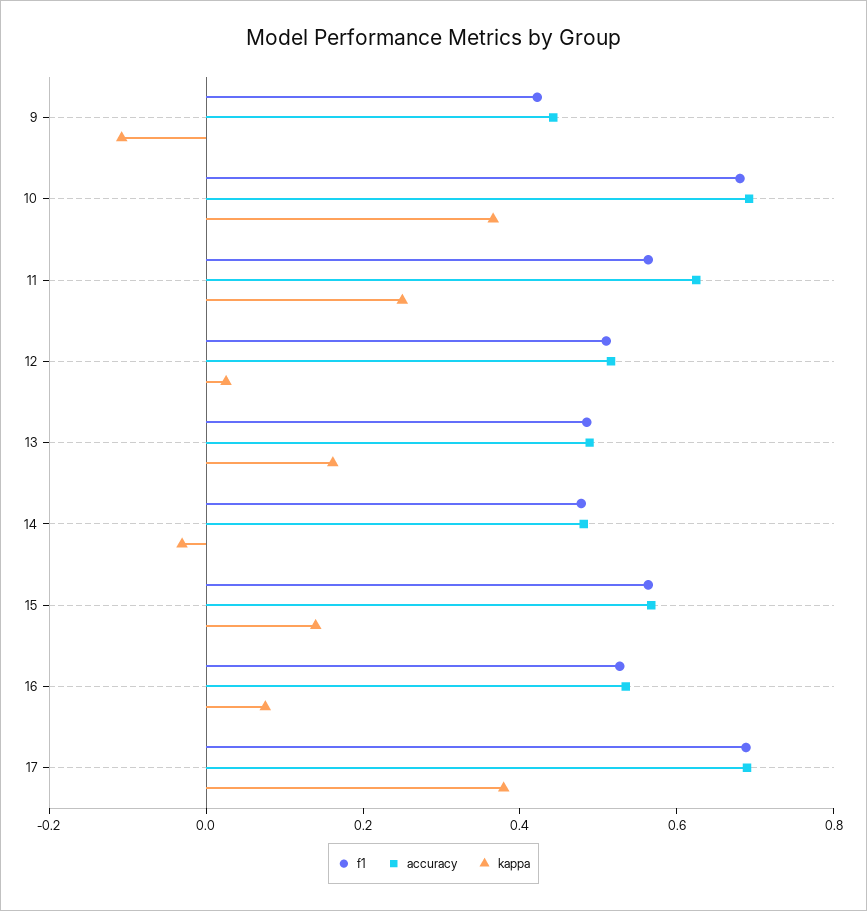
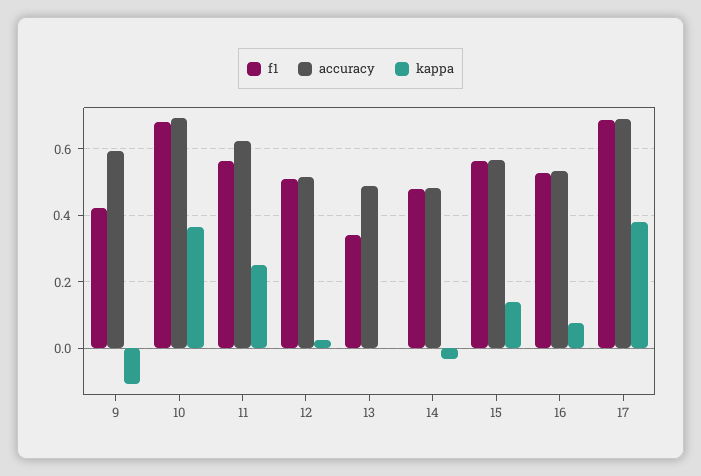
  {
    "f1": {
      "9": 0.42,
      "10": 0.68,
      "11": 0.56,
      "12": 0.52,
-     "13": 0.5,
+     "13": 0.34,
      "14": 0.48,
      "15": 0.56,
      "16": 0.52,
      "17": 0.68
    },
    "accuracy": {
-     "9": 0.45,
+     "9": 0.6,
      "10": 0.7,
      "11": 0.62,
      "12": 0.52,
      "13": 0.48,
      "14": 0.48,
      "15": 0.56,
      "16": 0.54,
      "17": 0.68
    },
    "kappa": {
      "9": -0.1,
      "10": 0.36,
      "11": 0.26,
      "12": 0.02,
-     "13": 0.15,
+     "13": 0,
      "14": -0.04,
      "15": 0.14,
      "16": 0.08,
      "17": 0.38
    }
  }

